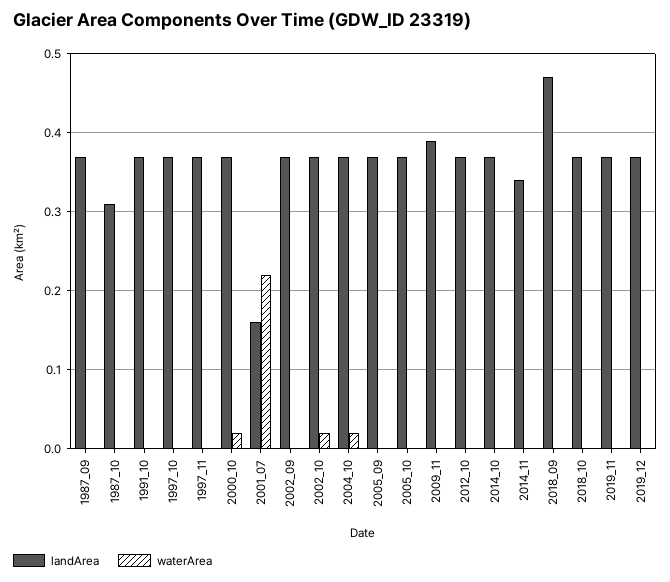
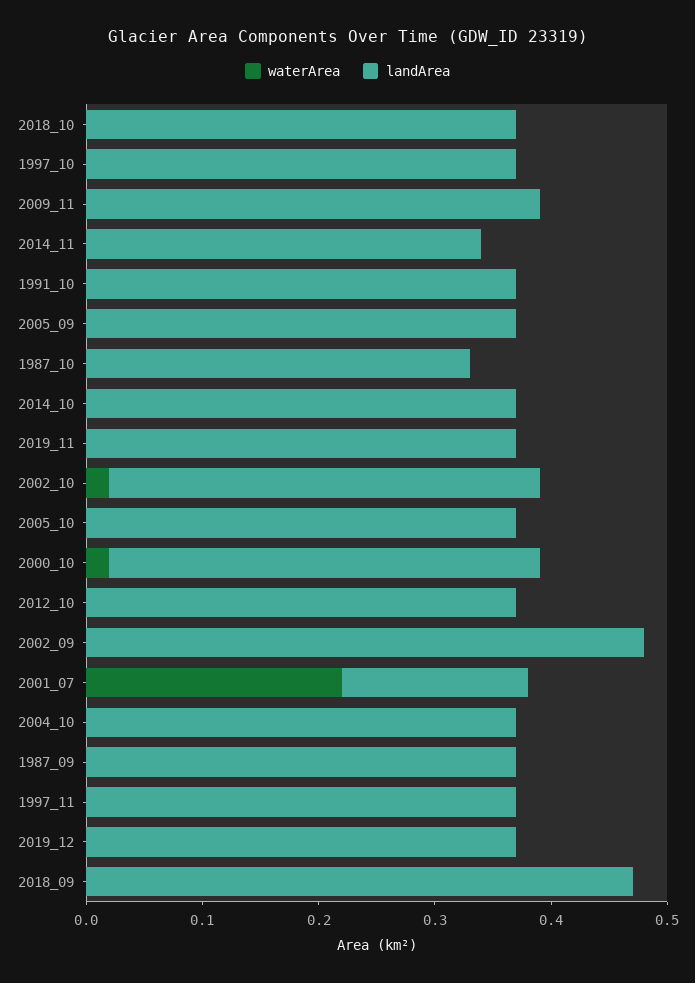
  {
    "landArea": {
      "1987_09": 0.37,
-     "1987_10": 0.31,
+     "1987_10": 0.33,
      "1991_10": 0.37,
      "1997_10": 0.37,
      "1997_11": 0.37,
      "2000_10": 0.37,
      "2001_07": 0.16,
-     "2002_09": 0.37,
+     "2002_09": 0.48,
      "2002_10": 0.37,
      "2004_10": 0.37,
      "2005_09": 0.37,
      "2005_10": 0.37,
      "2009_11": 0.39,
      "2012_10": 0.37,
      "2014_10": 0.37,
      "2014_11": 0.34,
      "2018_09": 0.47,
      "2018_10": 0.37,
      "2019_11": 0.37,
      "2019_12": 0.37
    },
    "waterArea": {
      "1987_09": 0,
      "1987_10": 0,
      "1991_10": 0,
      "1997_10": 0,
      "1997_11": 0,
      "2000_10": 0.02,
      "2001_07": 0.22,
      "2002_09": 0,
      "2002_10": 0.02,
-     "2004_10": 0.02,
+     "2004_10": 0,
      "2005_09": 0,
      "2005_10": 0,
      "2009_11": 0,
      "2012_10": 0,
      "2014_10": 0,
      "2014_11": 0,
      "2018_09": 0,
      "2018_10": 0,
      "2019_11": 0,
      "2019_12": 0
    }
  }

